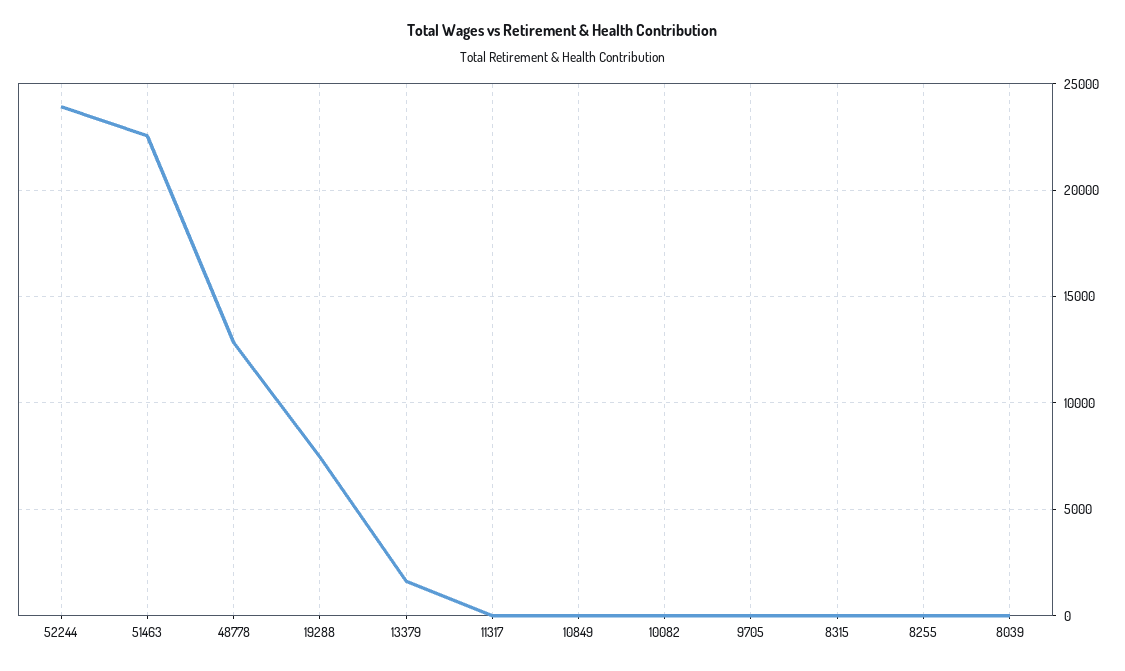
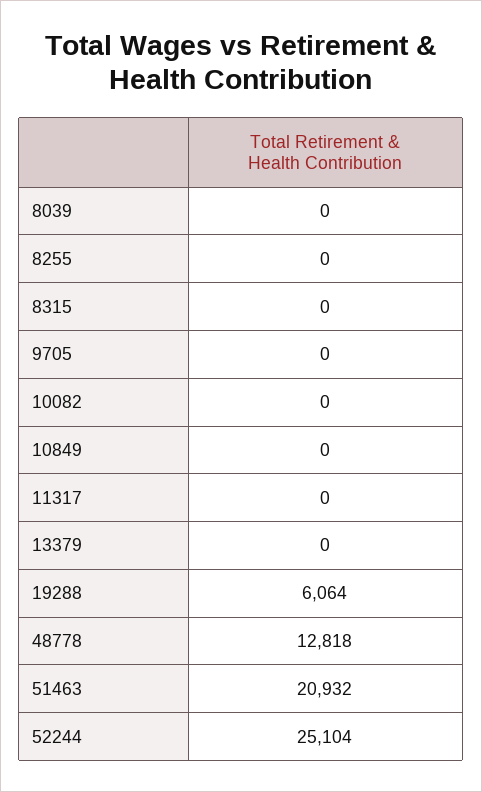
  {
-   "52244": 24000,
+   "52244": 25104,
-   "51463": 22500,
+   "51463": 20932,
    "48778": 12818,
-   "19288": 7500,
+   "19288": 6064,
-   "13379": 1500,
+   "13379": 0,
    "11317": 0,
    "10849": 0,
    "10082": 0,
    "9705": 0,
    "8315": 0,
    "8255": 0,
    "8039": 0
  }

